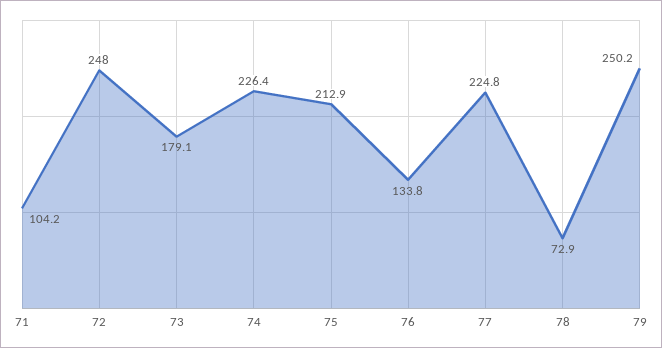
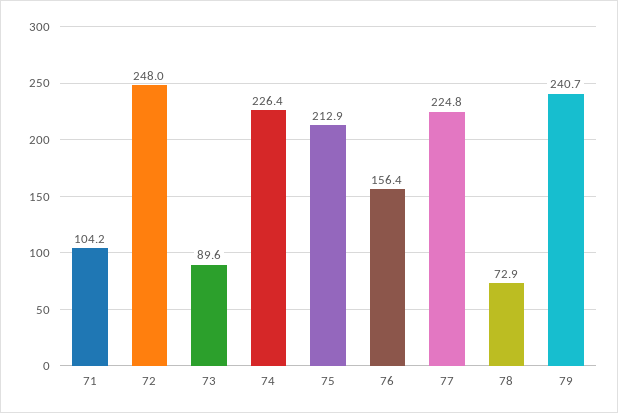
  {
    "71": 104.2,
    "72": 248,
-   "73": 179.1,
+   "73": 89.6,
    "74": 226.4,
    "75": 212.9,
-   "76": 133.8,
+   "76": 156.4,
    "77": 224.8,
    "78": 72.9,
-   "79": 250.2
+   "79": 240.7
  }

